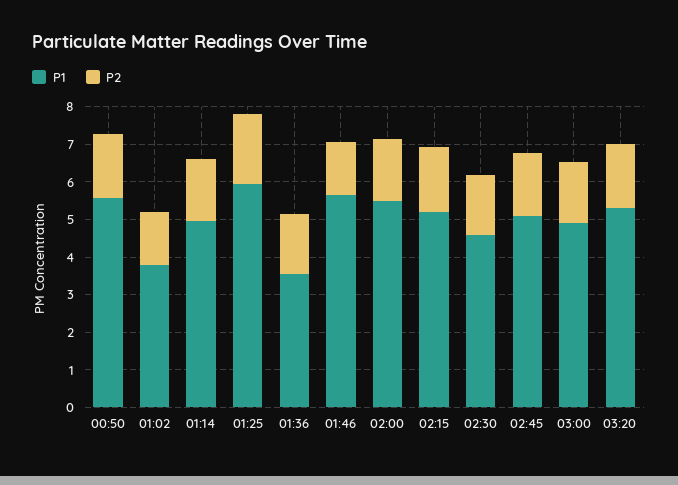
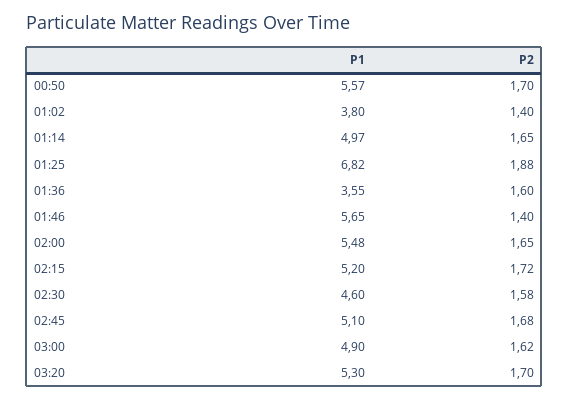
  {
    "P1": {
      "00:50": 5.57,
      "01:02": 3.8,
      "01:14": 4.97,
-     "01:25": 6,
+     "01:25": 6.82,
      "01:36": 3.55,
      "01:46": 5.65,
      "02:00": 5.48,
      "02:15": 5.2,
      "02:30": 4.6,
      "02:45": 5.1,
      "03:00": 4.9,
      "03:20": 5.3
    },
    "P2": {
      "00:50": 1.7,
      "01:02": 1.4,
      "01:14": 1.65,
      "01:25": 1.88,
      "01:36": 1.6,
      "01:46": 1.4,
      "02:00": 1.65,
      "02:15": 1.72,
      "02:30": 1.58,
      "02:45": 1.68,
      "03:00": 1.62,
      "03:20": 1.7
    }
  }

